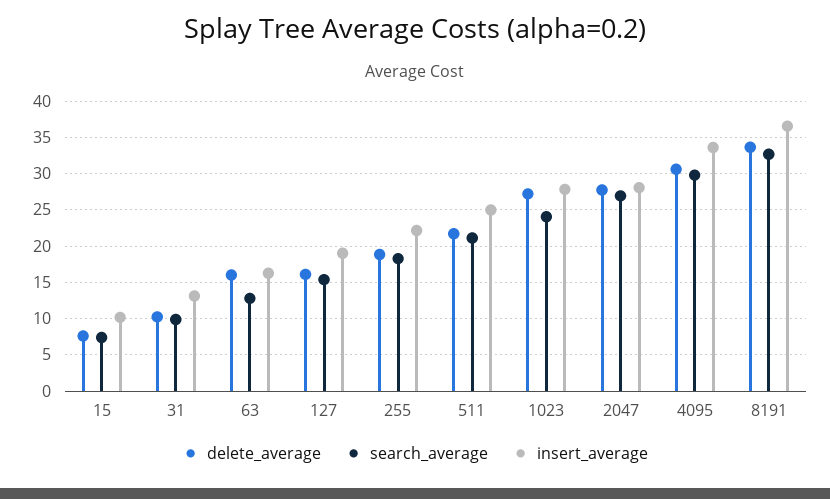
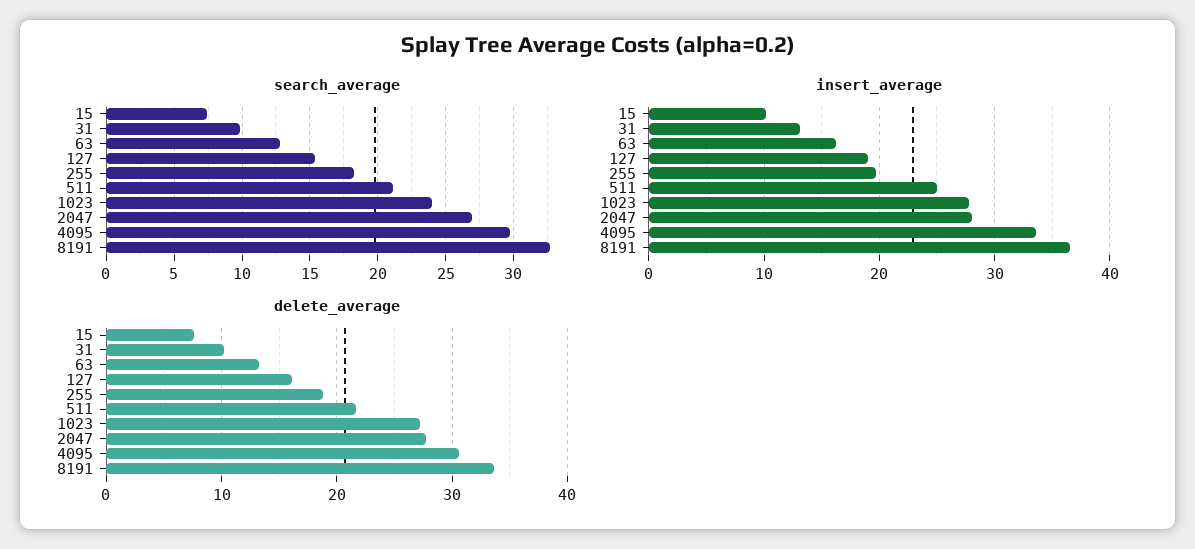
  {
    "delete_average": {
      "15": 8,
      "31": 10,
-     "63": 16,
+     "63": 13,
      "127": 16,
      "255": 19,
      "511": 22,
      "1023": 27,
      "2047": 28,
      "4095": 31,
      "8191": 34
    },
    "search_average": {
      "15": 7.5,
      "31": 10,
      "63": 13,
      "127": 15.5,
      "255": 18.5,
      "511": 21,
      "1023": 24,
      "2047": 27,
      "4095": 30,
      "8191": 32.5
    },
    "insert_average": {
      "15": 10,
      "31": 13,
      "63": 16,
      "127": 19,
-     "255": 22,
+     "255": 20,
      "511": 25,
      "1023": 28,
      "2047": 28,
      "4095": 34,
      "8191": 37
    }
  }

